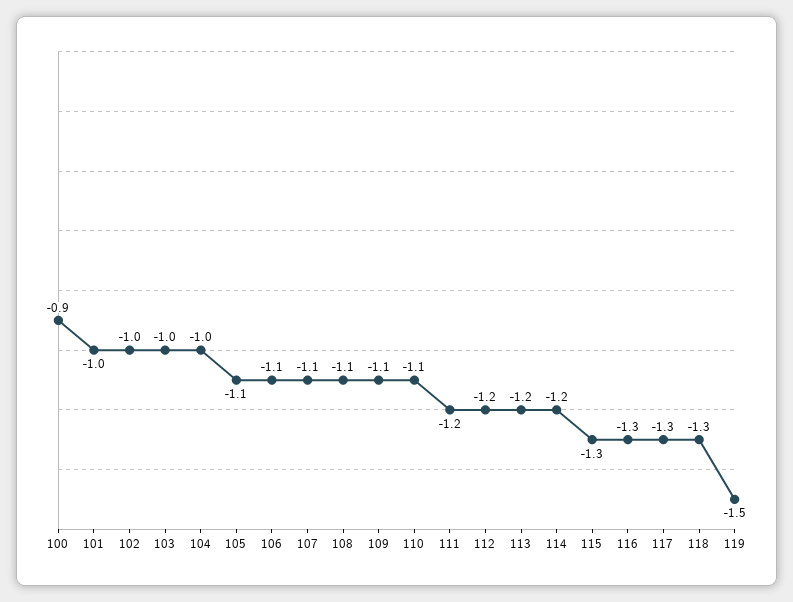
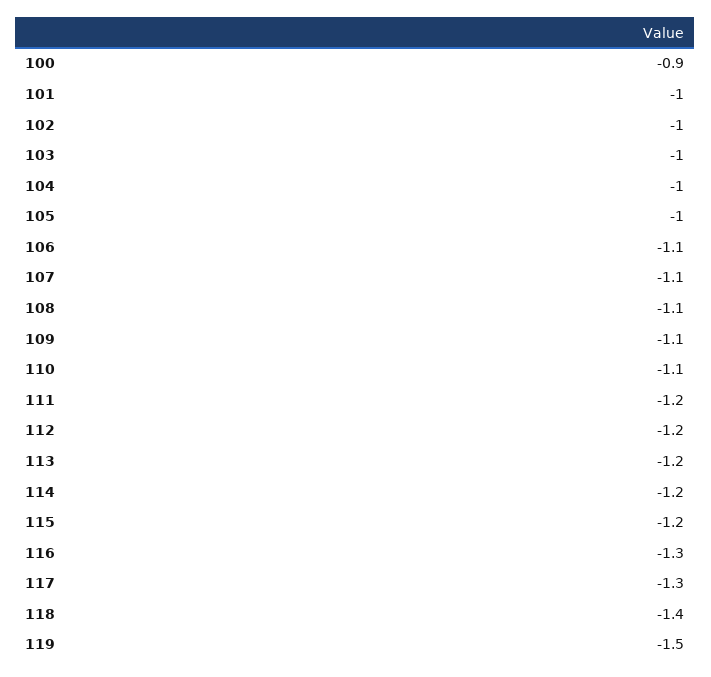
  {
    "100": -0.9,
    "101": -1,
    "102": -1,
    "103": -1,
    "104": -1,
-   "105": -1.1,
+   "105": -1,
    "106": -1.1,
    "107": -1.1,
    "108": -1.1,
    "109": -1.1,
    "110": -1.1,
    "111": -1.2,
    "112": -1.2,
    "113": -1.2,
    "114": -1.2,
-   "115": -1.3,
+   "115": -1.2,
    "116": -1.3,
    "117": -1.3,
-   "118": -1.3,
+   "118": -1.4,
    "119": -1.5
  }

